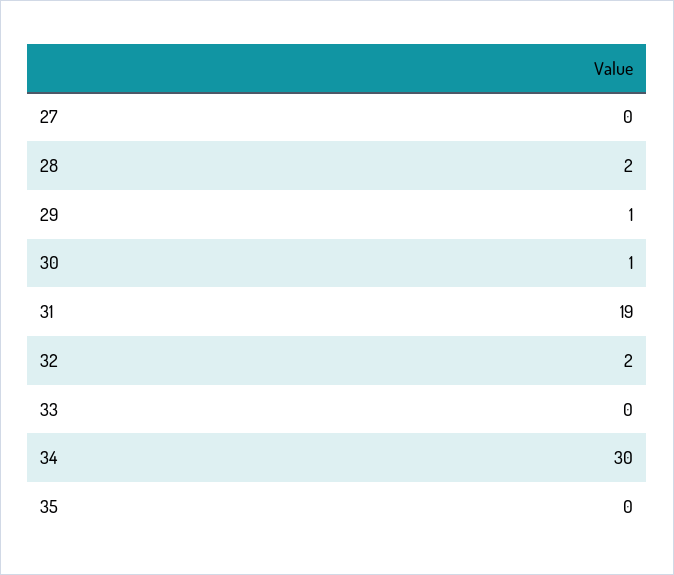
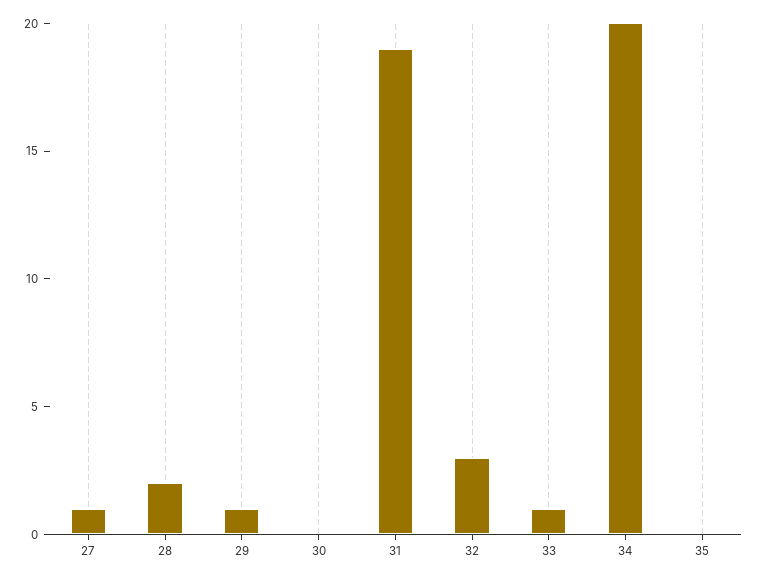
  {
-   "27": 0,
+   "27": 1,
    "28": 2,
    "29": 1,
-   "30": 1,
+   "30": 0,
    "31": 19,
-   "32": 2,
+   "32": 3,
-   "33": 0,
+   "33": 1,
-   "34": 30,
+   "34": 20,
    "35": 0
  }

